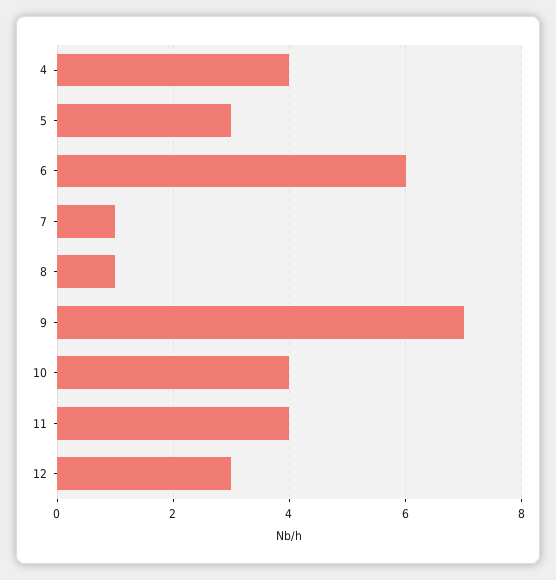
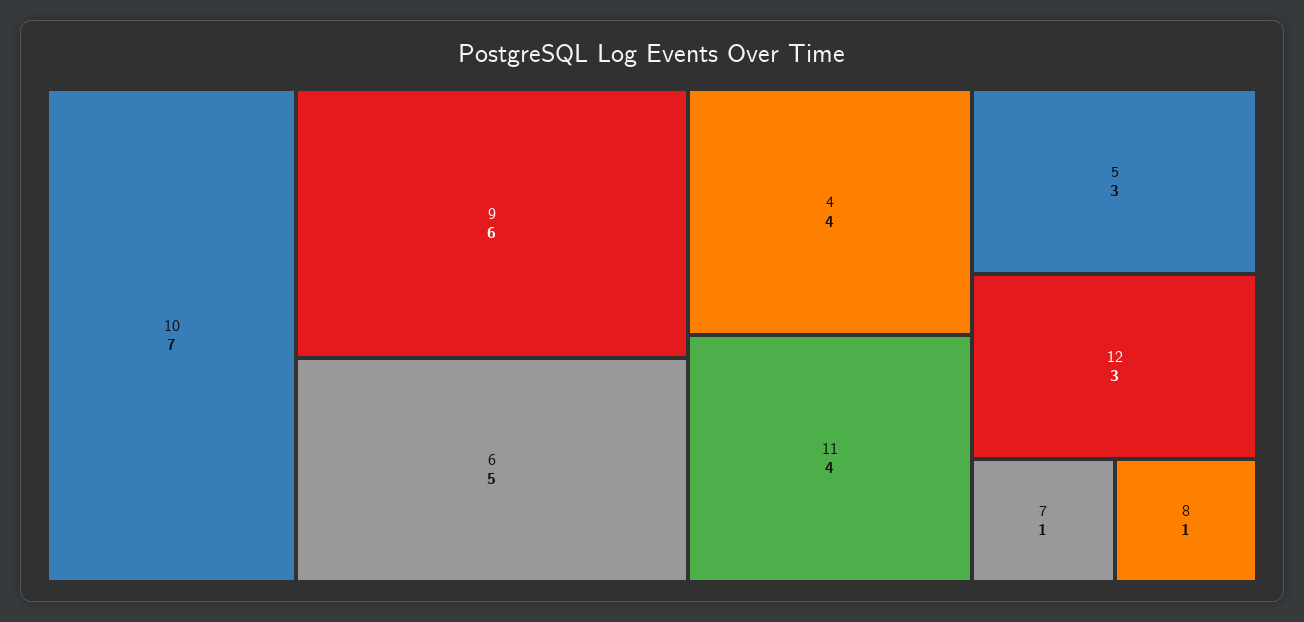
  {
    "4": 4,
    "5": 3,
-   "6": 6,
+   "6": 5,
    "7": 1,
    "8": 1,
-   "9": 7,
+   "9": 6,
-   "10": 4,
+   "10": 7,
    "11": 4,
    "12": 3
  }

